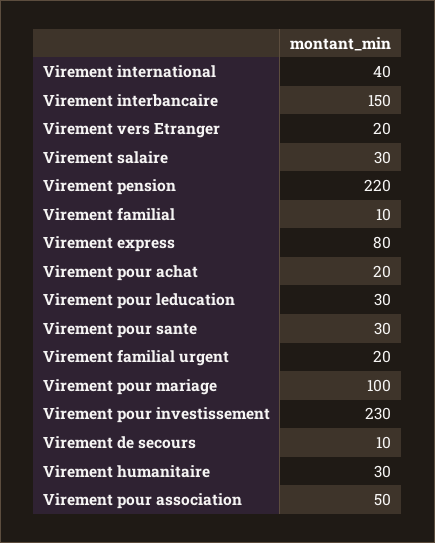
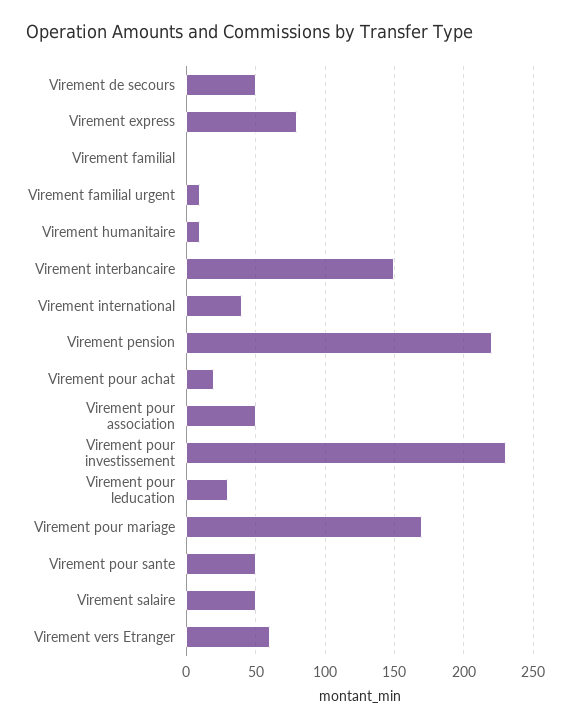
  {
    "Virement international": 40,
    "Virement interbancaire": 150,
-   "Virement vers Etranger": 20,
+   "Virement vers Etranger": 60,
-   "Virement salaire": 30,
+   "Virement salaire": 50,
    "Virement pension": 220,
-   "Virement familial": 10,
+   "Virement familial": 0,
    "Virement express": 80,
    "Virement pour achat": 20,
    "Virement pour leducation": 30,
-   "Virement pour sante": 30,
+   "Virement pour sante": 50,
-   "Virement familial urgent": 20,
+   "Virement familial urgent": 10,
-   "Virement pour mariage": 100,
+   "Virement pour mariage": 170,
    "Virement pour investissement": 230,
-   "Virement de secours": 10,
+   "Virement de secours": 50,
-   "Virement humanitaire": 30,
+   "Virement humanitaire": 10,
    "Virement pour association": 50
  }

